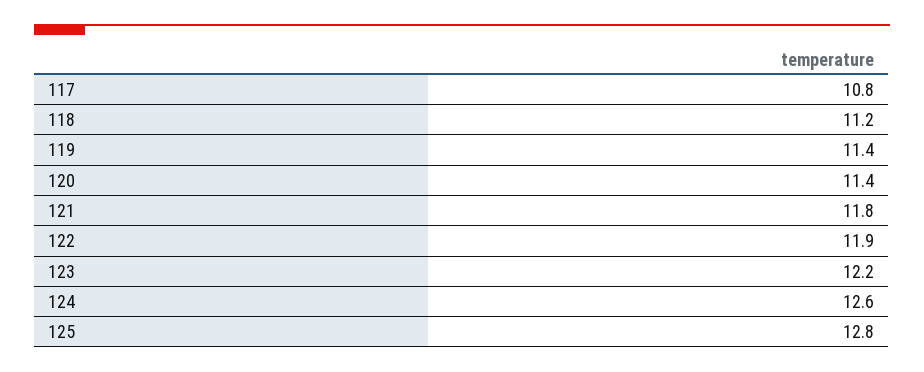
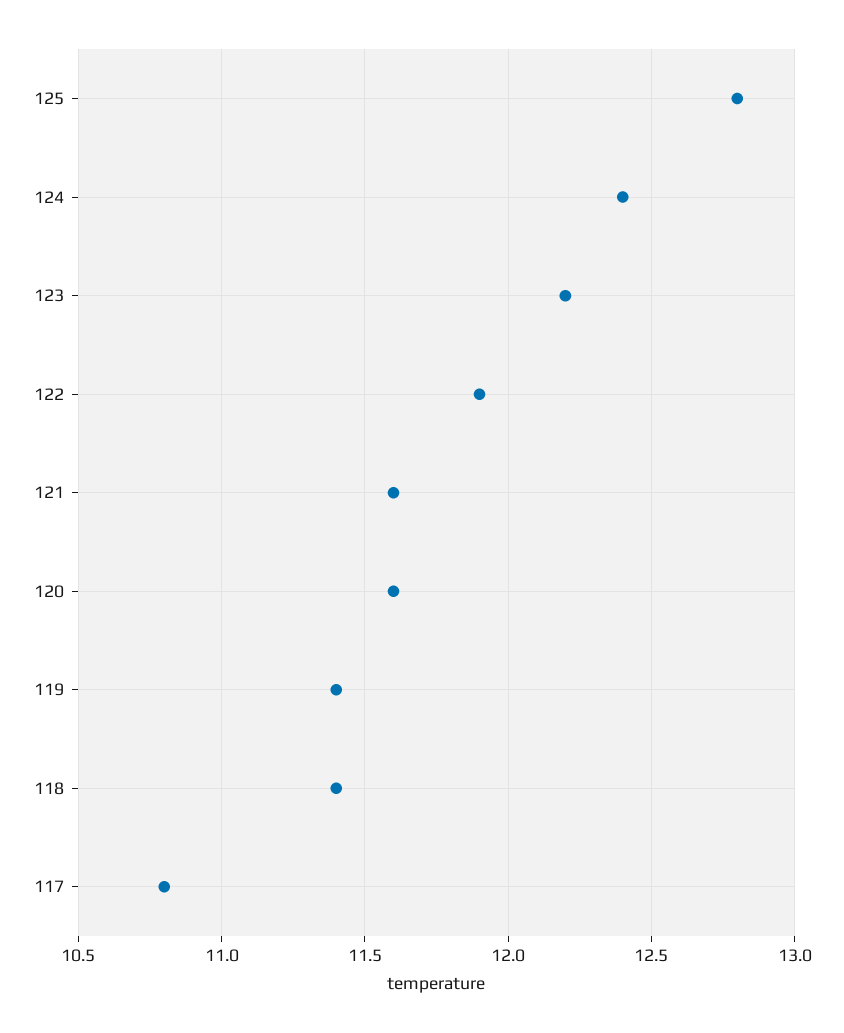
  {
    "117": 10.8,
-   "118": 11.2,
+   "118": 11.4,
    "119": 11.4,
-   "120": 11.4,
+   "120": 11.6,
-   "121": 11.8,
+   "121": 11.6,
    "122": 11.9,
    "123": 12.2,
-   "124": 12.6,
+   "124": 12.4,
    "125": 12.8
  }

